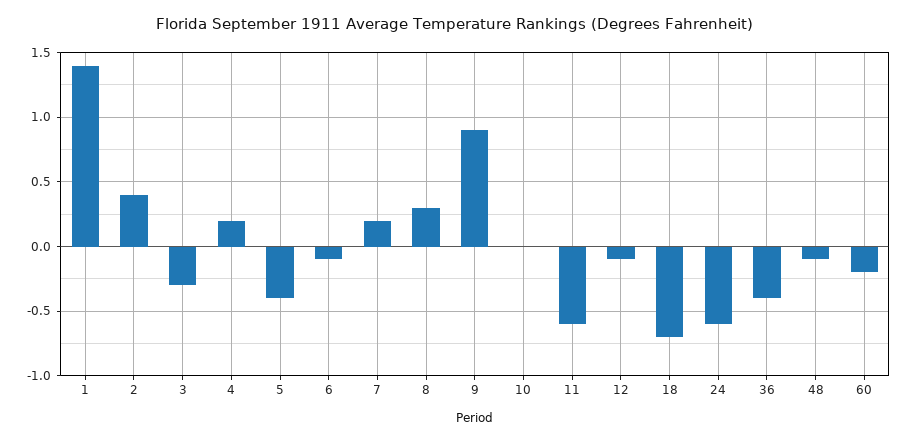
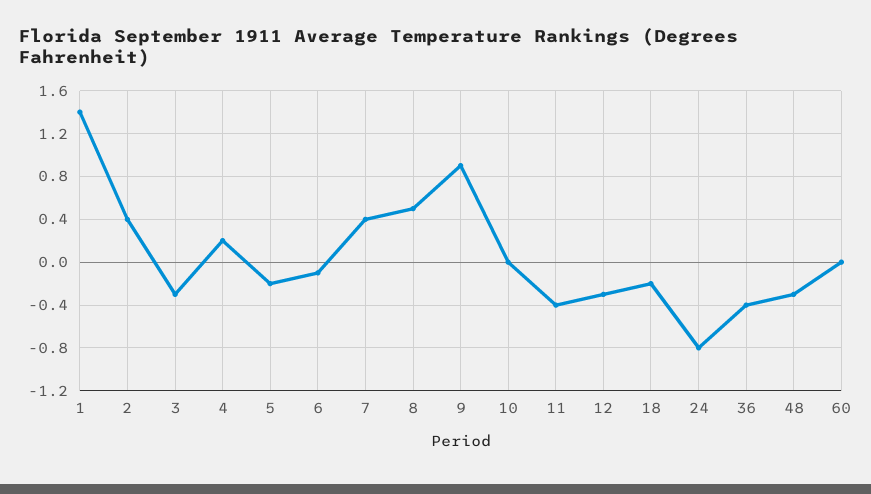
  {
    "1": 1.4,
    "2": 0.4,
    "3": -0.3,
    "4": 0.2,
-   "5": -0.4,
+   "5": -0.2,
    "6": -0.1,
-   "7": 0.2,
+   "7": 0.4,
-   "8": 0.3,
+   "8": 0.5,
    "9": 0.9,
    "10": 0,
-   "11": -0.6,
+   "11": -0.4,
-   "12": -0.1,
+   "12": -0.3,
-   "18": -0.7,
+   "18": -0.2,
-   "24": -0.6,
+   "24": -0.8,
    "36": -0.4,
-   "48": -0.1,
+   "48": -0.3,
-   "60": -0.2
+   "60": 0
  }

